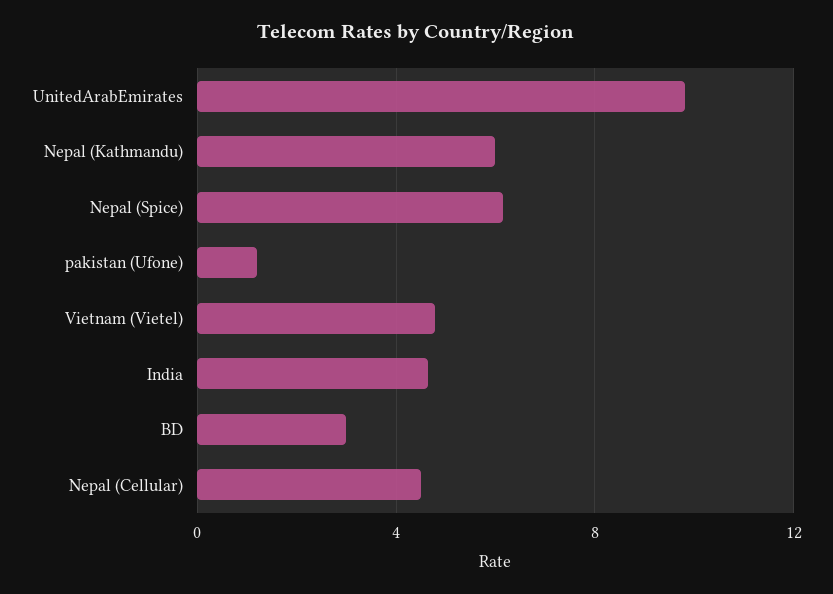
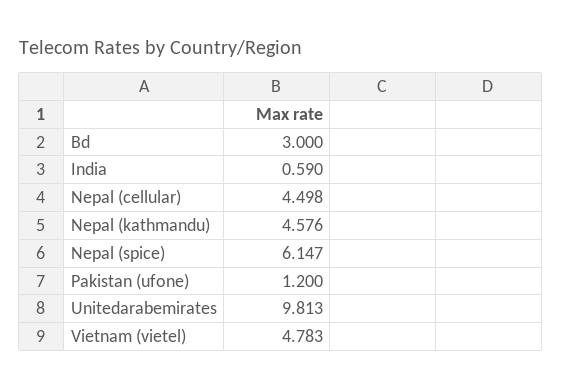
  {
    "UnitedArabEmirates": 9.813,
-   "Nepal (Kathmandu)": 6,
+   "Nepal (Kathmandu)": 4.576,
    "Nepal (Spice)": 6.147,
    "pakistan (Ufone)": 1.2,
    "Vietnam (Vietel)": 4.783,
-   "India": 4.5,
+   "India": 0.59,
    "BD": 3,
    "Nepal (Cellular)": 4.498
  }

